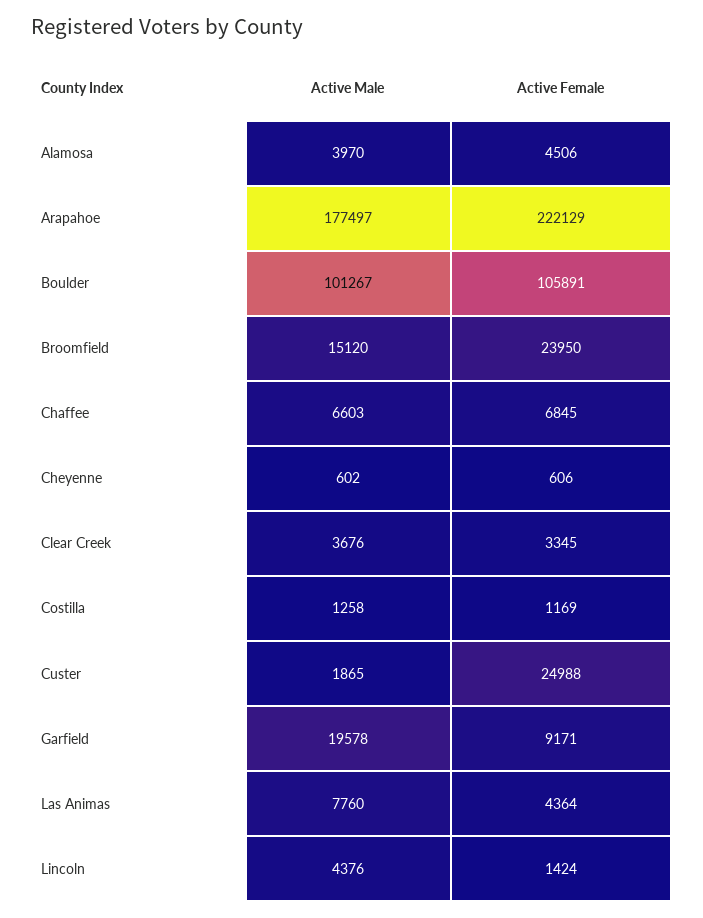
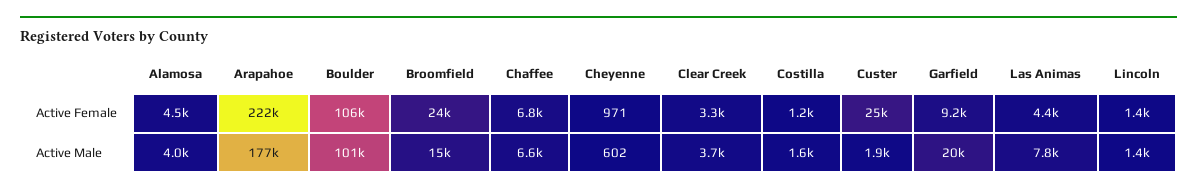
  {
    "Active Male": {
      "Alamosa": 3970,
      "Arapahoe": 177497,
      "Boulder": 101267,
      "Broomfield": 15120,
      "Chaffee": 6603,
      "Cheyenne": 602,
      "Clear Creek": 3676,
-     "Costilla": 1258,
+     "Costilla": 1600,
      "Custer": 1865,
      "Garfield": 19578,
      "Las Animas": 7760,
-     "Lincoln": 4376
+     "Lincoln": 1400
    },
    "Active Female": {
      "Alamosa": 4506,
      "Arapahoe": 222129,
      "Boulder": 105891,
      "Broomfield": 23950,
      "Chaffee": 6845,
-     "Cheyenne": 606,
+     "Cheyenne": 971,
      "Clear Creek": 3345,
      "Costilla": 1169,
      "Custer": 24988,
      "Garfield": 9171,
      "Las Animas": 4364,
      "Lincoln": 1424
    }
  }

